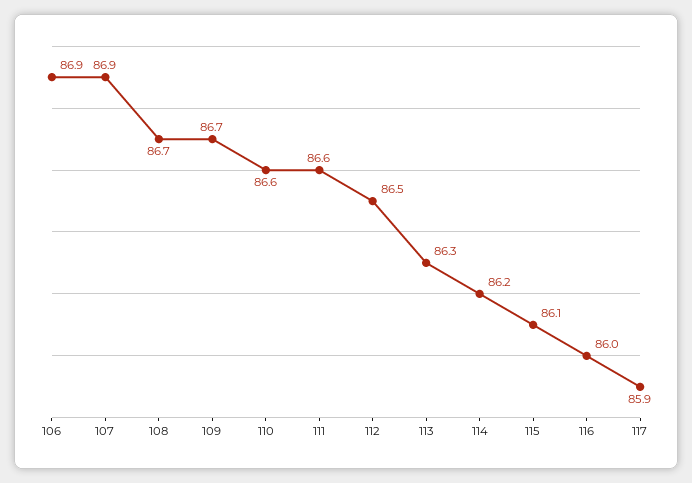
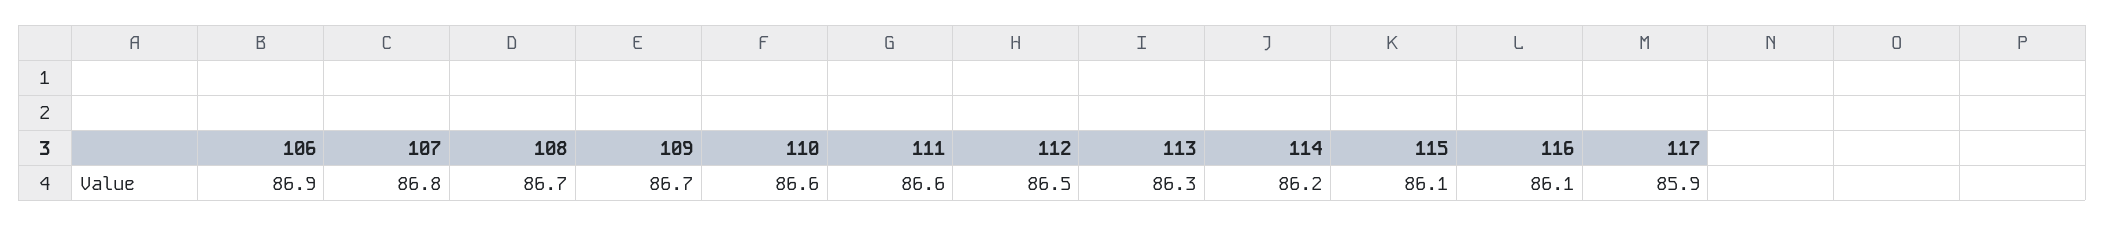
  {
    "106": 86.9,
-   "107": 86.9,
+   "107": 86.8,
    "108": 86.7,
    "109": 86.7,
    "110": 86.6,
    "111": 86.6,
    "112": 86.5,
    "113": 86.3,
    "114": 86.2,
    "115": 86.1,
-   "116": 86,
+   "116": 86.1,
    "117": 85.9
  }

